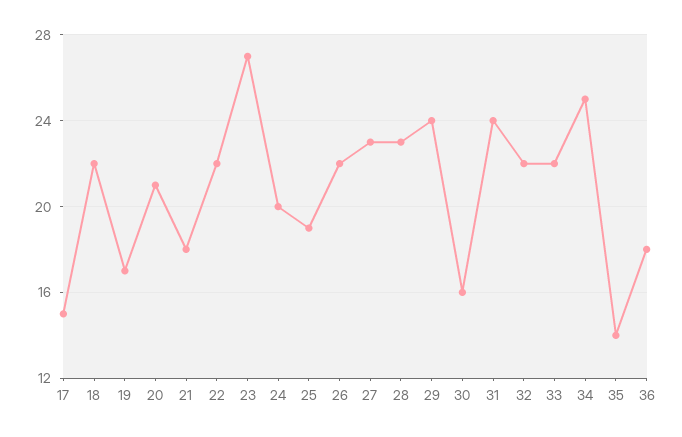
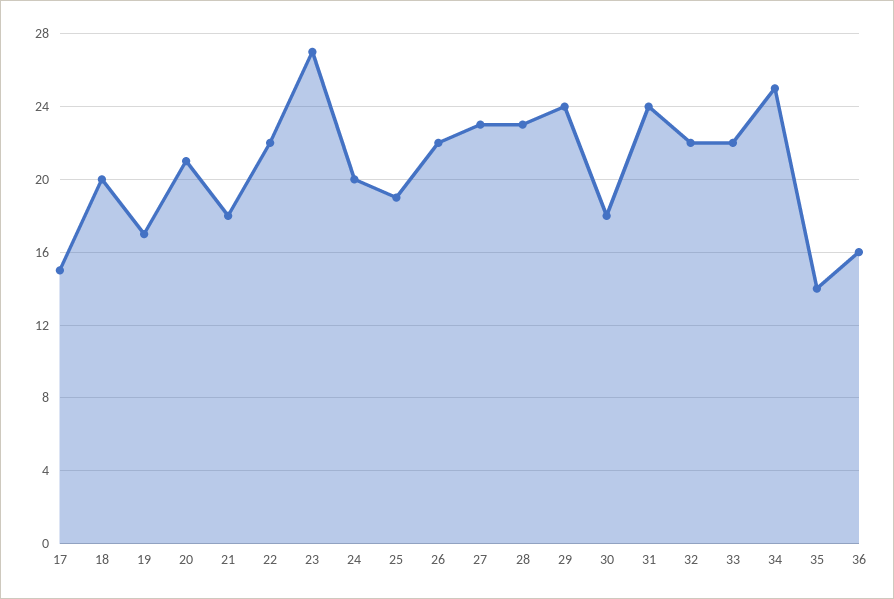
  {
    "17": 15,
-   "18": 22,
+   "18": 20,
    "19": 17,
    "20": 21,
    "21": 18,
    "22": 22,
    "23": 27,
    "24": 20,
    "25": 19,
    "26": 22,
    "27": 23,
    "28": 23,
    "29": 24,
-   "30": 16,
+   "30": 18,
    "31": 24,
    "32": 22,
    "33": 22,
    "34": 25,
    "35": 14,
-   "36": 18
+   "36": 16
  }

